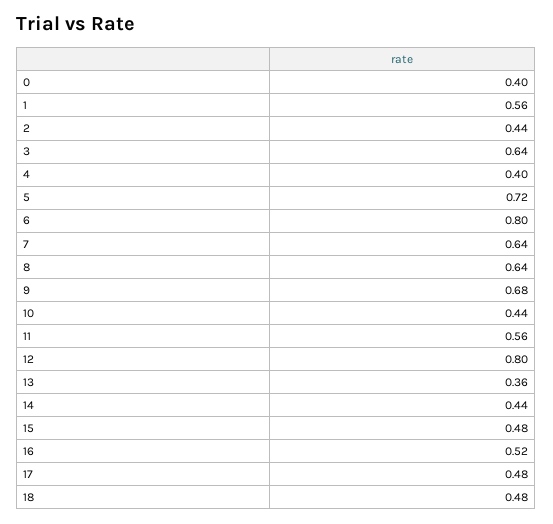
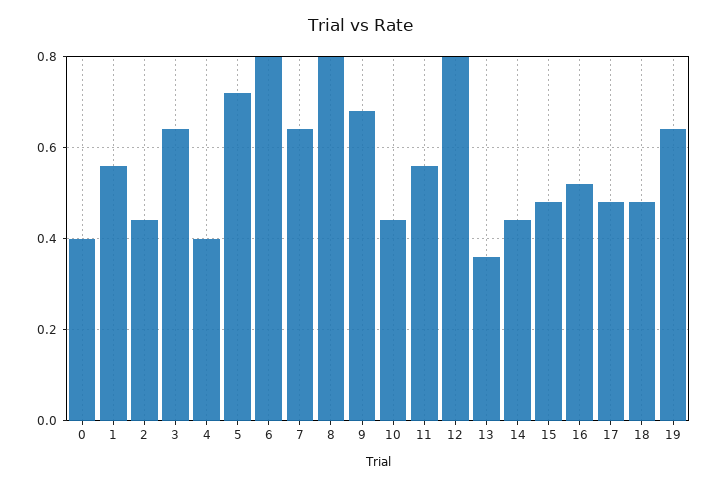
  {
    "0": 0.4,
    "1": 0.56,
    "2": 0.44,
    "3": 0.64,
    "4": 0.4,
    "5": 0.72,
    "6": 0.8,
    "7": 0.64,
-   "8": 0.64,
+   "8": 0.8,
    "9": 0.68,
    "10": 0.44,
    "11": 0.56,
    "12": 0.8,
    "13": 0.36,
    "14": 0.44,
    "15": 0.48,
    "16": 0.52,
    "17": 0.48,
-   "18": 0.48
+   "18": 0.48,
+   "19": 0.65
  }

